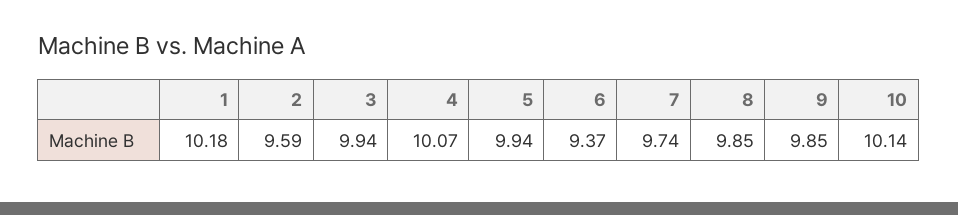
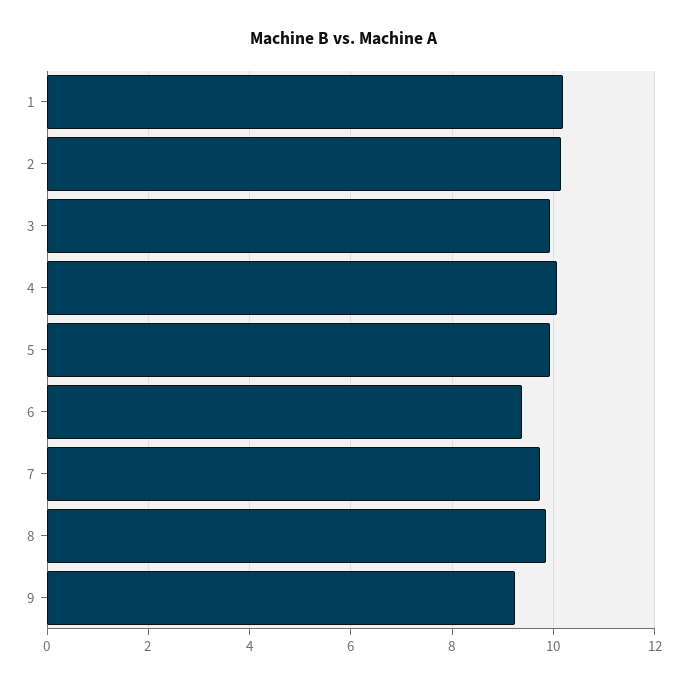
  {
    "1": 10.18,
-   "2": 9.59,
+   "2": 10.2,
    "3": 9.94,
    "4": 10.07,
    "5": 9.94,
    "6": 9.37,
    "7": 9.74,
    "8": 9.85,
-   "9": 9.85,
+   "9": 9.2
-   "10": 10.14
  }

